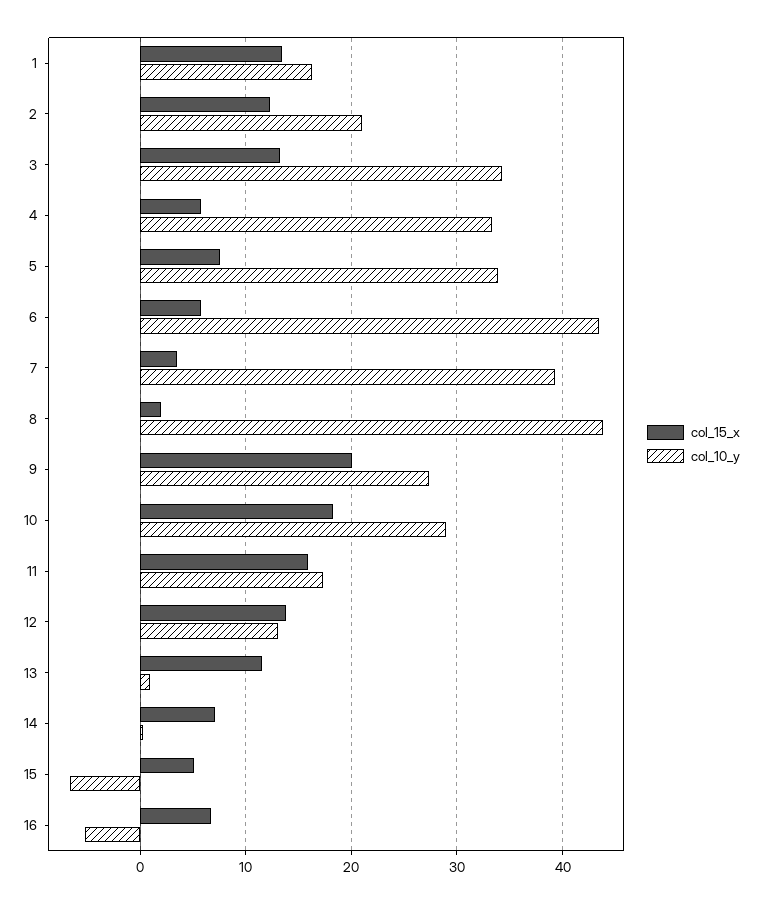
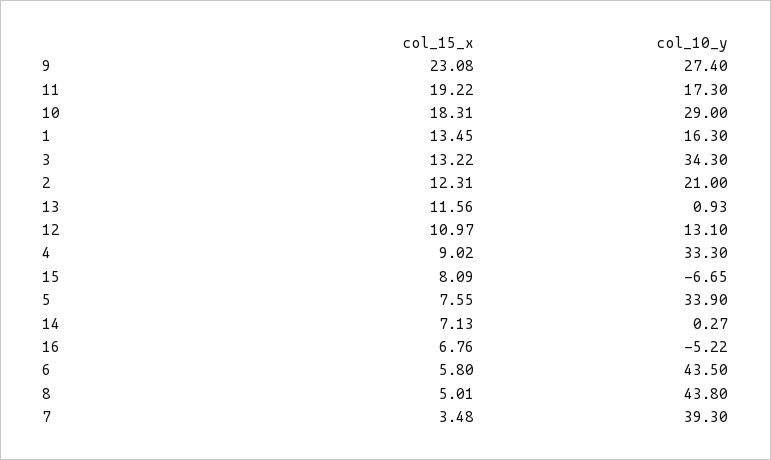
  {
    "col_15_x": {
      "1": 13.45,
      "2": 12.31,
      "3": 13.22,
-     "4": 6,
+     "4": 9.02,
      "5": 7.55,
      "6": 5.8,
      "7": 3.48,
-     "8": 2,
+     "8": 5.01,
-     "9": 20,
+     "9": 23.08,
      "10": 18.31,
-     "11": 16,
+     "11": 19.22,
-     "12": 14,
+     "12": 10.97,
      "13": 11.56,
      "14": 7.13,
-     "15": 5,
+     "15": 8.09,
      "16": 6.76
    },
    "col_10_y": {
      "1": 16.3,
      "2": 21,
      "3": 34.3,
      "4": 33.3,
      "5": 33.9,
      "6": 43.5,
      "7": 39.3,
      "8": 43.8,
      "9": 27.4,
      "10": 29,
      "11": 17.3,
      "12": 13.1,
      "13": 0.93,
      "14": 0.27,
      "15": -6.65,
      "16": -5.22
    }
  }

